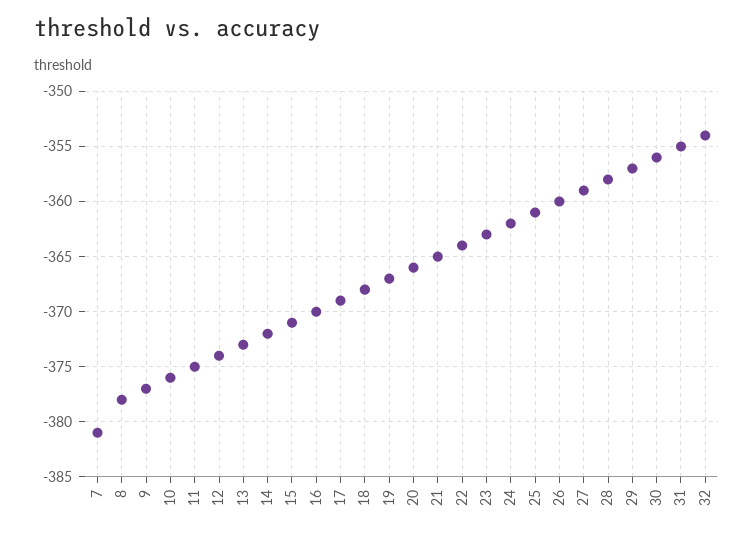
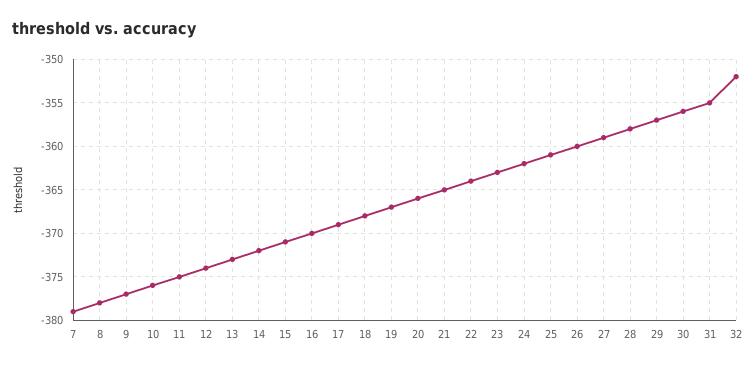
  {
-   "7": -381,
+   "7": -379,
    "8": -378,
    "9": -377,
    "10": -376,
    "11": -375,
    "12": -374,
    "13": -373,
    "14": -372,
    "15": -371,
    "16": -370,
    "17": -369,
    "18": -368,
    "19": -367,
    "20": -366,
    "21": -365,
    "22": -364,
    "23": -363,
    "24": -362,
    "25": -361,
    "26": -360,
    "27": -359,
    "28": -358,
    "29": -357,
    "30": -356,
    "31": -355,
-   "32": -354
+   "32": -352
  }

